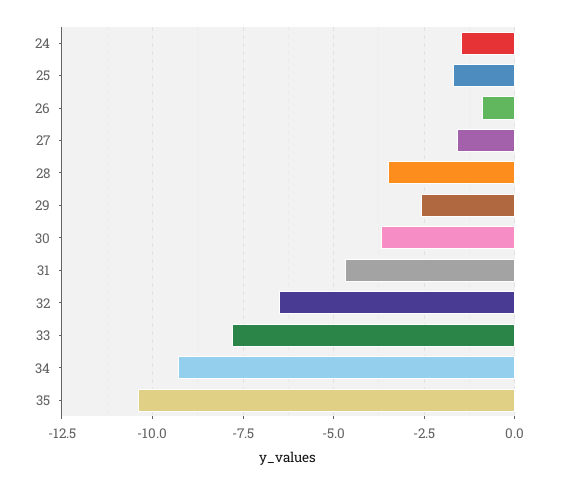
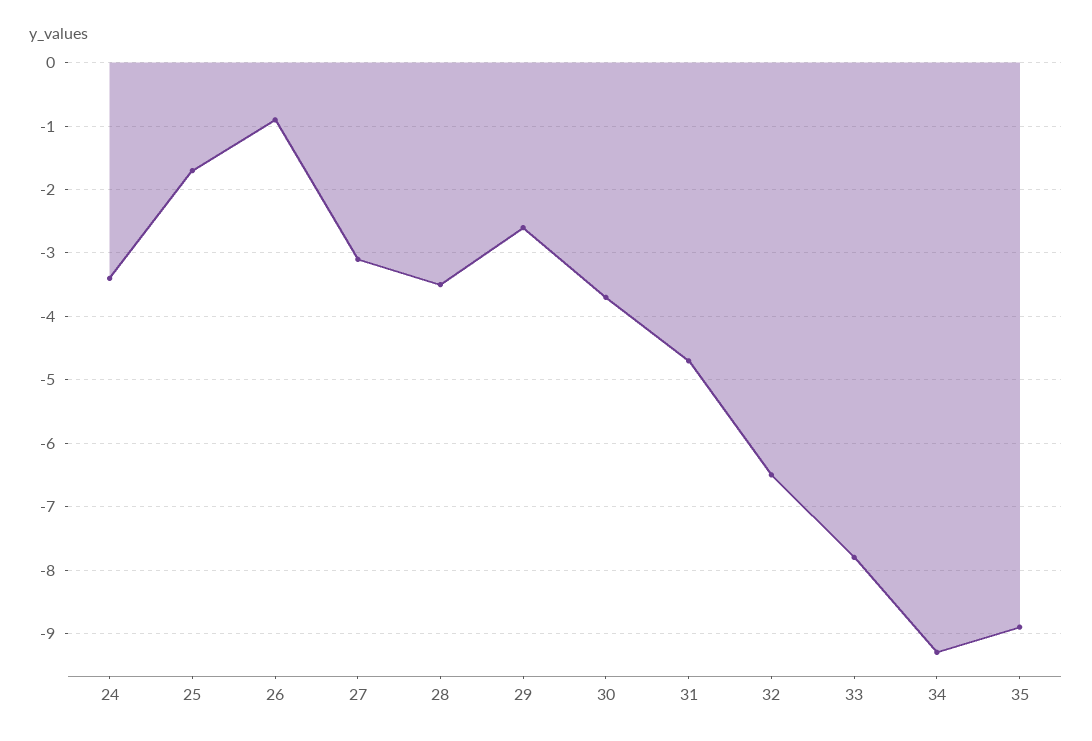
  {
-   "24": -1.5,
+   "24": -3.4,
    "25": -1.7,
    "26": -0.9,
-   "27": -1.5,
+   "27": -3.1,
    "28": -3.5,
    "29": -2.6,
    "30": -3.7,
    "31": -4.7,
    "32": -6.5,
    "33": -7.8,
    "34": -9.3,
-   "35": -10.5
+   "35": -8.9
  }

